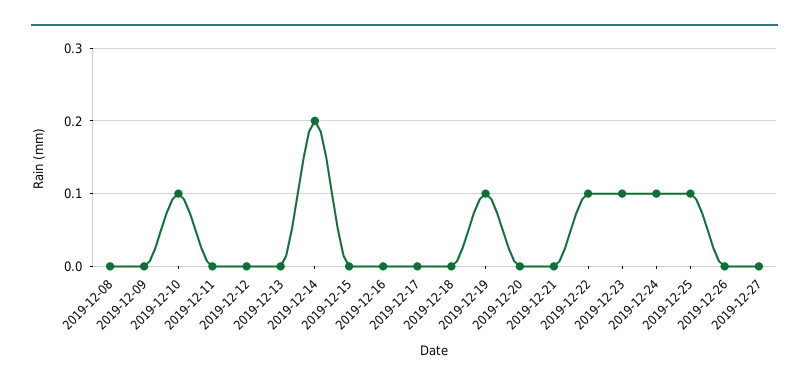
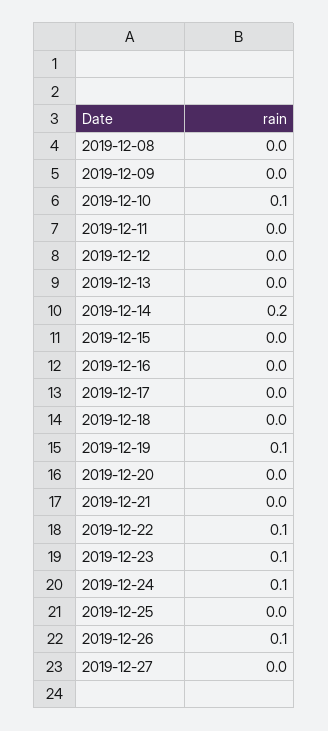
  {
    "2019-12-08": 0,
    "2019-12-09": 0,
    "2019-12-10": 0.1,
    "2019-12-11": 0,
    "2019-12-12": 0,
    "2019-12-13": 0,
    "2019-12-14": 0.2,
    "2019-12-15": 0,
    "2019-12-16": 0,
    "2019-12-17": 0,
    "2019-12-18": 0,
    "2019-12-19": 0.1,
    "2019-12-20": 0,
    "2019-12-21": 0,
    "2019-12-22": 0.1,
    "2019-12-23": 0.1,
    "2019-12-24": 0.1,
-   "2019-12-25": 0.1,
+   "2019-12-25": 0,
-   "2019-12-26": 0,
+   "2019-12-26": 0.1,
    "2019-12-27": 0
  }

